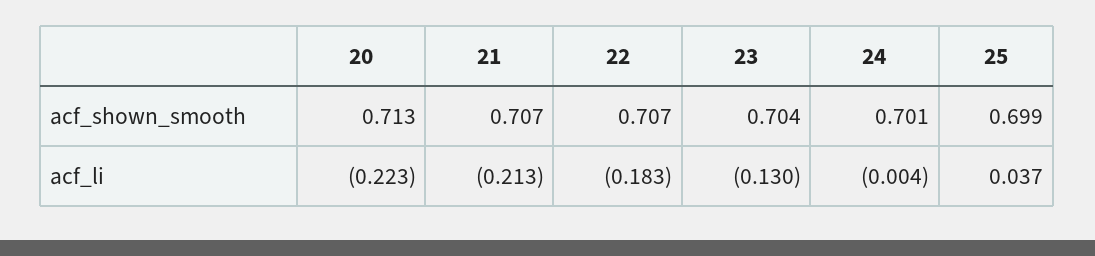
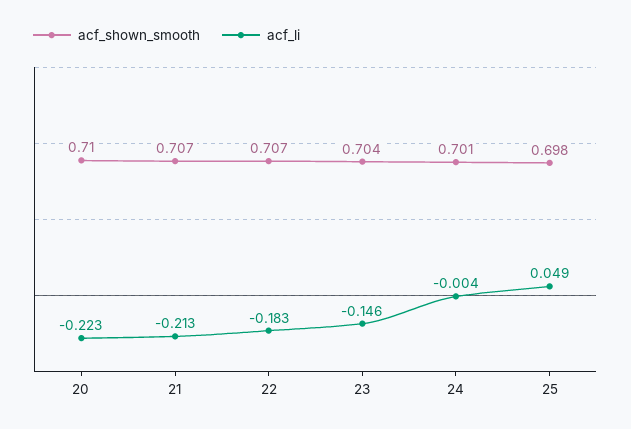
  {
    "acf_shown_smooth": {
-     "20": 0.713,
+     "20": 0.71,
      "21": 0.707,
      "22": 0.707,
      "23": 0.704,
      "24": 0.701,
-     "25": 0.699
+     "25": 0.698
    },
    "acf_li": {
      "20": -0.223,
      "21": -0.213,
      "22": -0.183,
-     "23": -0.13,
+     "23": -0.146,
      "24": -0.004,
-     "25": 0.037
+     "25": 0.049
    }
  }

